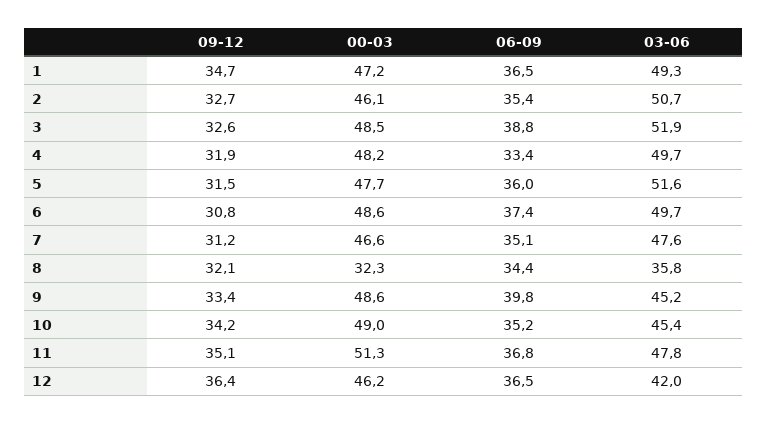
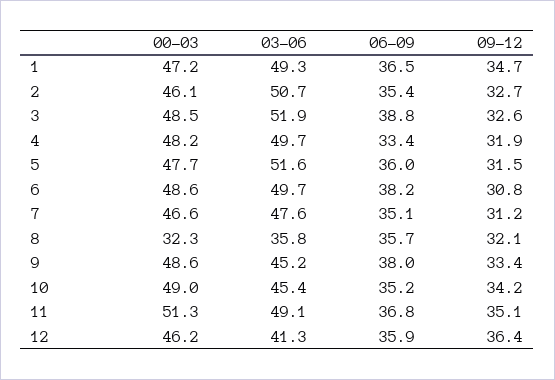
  {
    "09-12": {
      "1": 34.7,
      "2": 32.7,
      "3": 32.6,
      "4": 31.9,
      "5": 31.5,
      "6": 30.8,
      "7": 31.2,
      "8": 32.1,
      "9": 33.4,
      "10": 34.2,
      "11": 35.1,
      "12": 36.4
    },
    "00-03": {
      "1": 47.2,
      "2": 46.1,
      "3": 48.5,
      "4": 48.2,
      "5": 47.7,
      "6": 48.6,
      "7": 46.6,
      "8": 32.3,
      "9": 48.6,
      "10": 49,
      "11": 51.3,
      "12": 46.2
    },
    "06-09": {
      "1": 36.5,
      "2": 35.4,
      "3": 38.8,
      "4": 33.4,
      "5": 36,
-     "6": 37.4,
+     "6": 38.2,
      "7": 35.1,
-     "8": 34.4,
+     "8": 35.7,
-     "9": 39.8,
+     "9": 38,
      "10": 35.2,
      "11": 36.8,
-     "12": 36.5
+     "12": 35.9
    },
    "03-06": {
      "1": 49.3,
      "2": 50.7,
      "3": 51.9,
      "4": 49.7,
      "5": 51.6,
      "6": 49.7,
      "7": 47.6,
      "8": 35.8,
      "9": 45.2,
      "10": 45.4,
-     "11": 47.8,
+     "11": 49.1,
-     "12": 42
+     "12": 41.3
    }
  }

